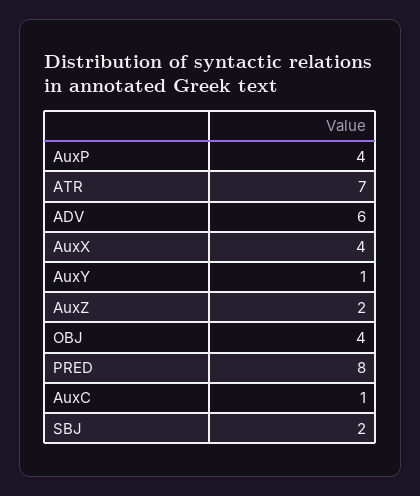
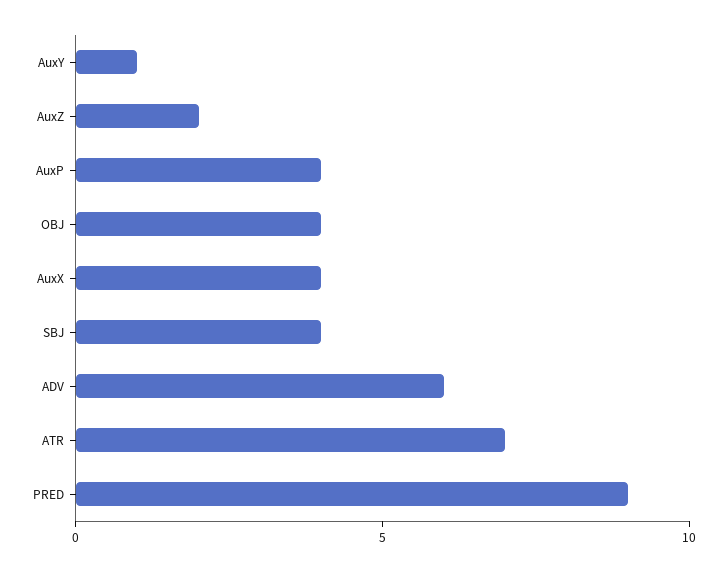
  {
    "AuxP": 4,
    "ATR": 7,
    "ADV": 6,
    "AuxX": 4,
    "AuxY": 1,
    "AuxZ": 2,
    "OBJ": 4,
-   "PRED": 8,
+   "PRED": 9,
-   "AuxC": 1,
-   "SBJ": 2
+   "SBJ": 4
  }

